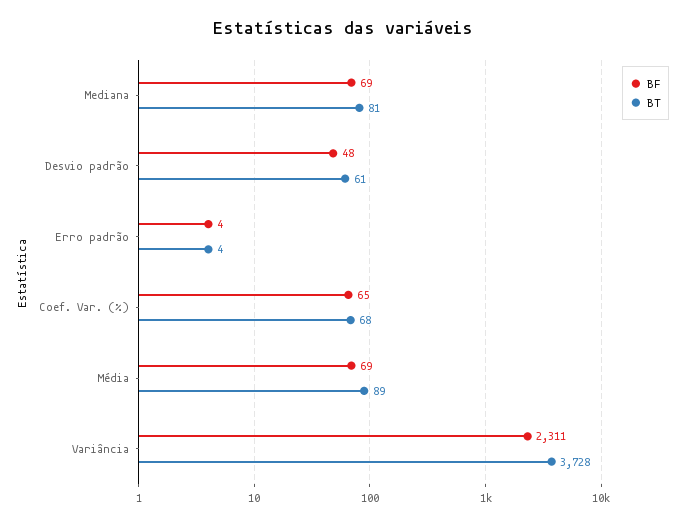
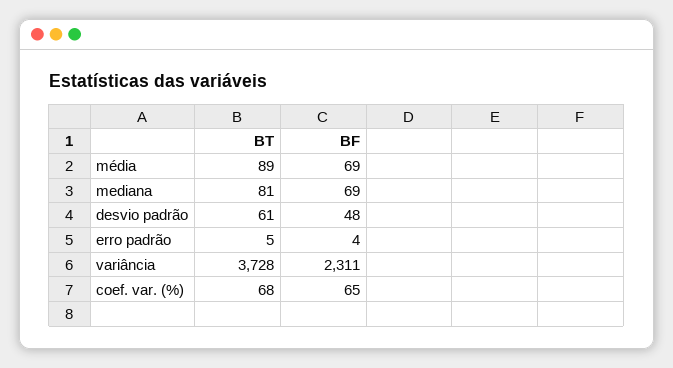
  {
    "BF": {
      "Mediana": 69,
      "Desvio padrão": 48,
      "Erro padrão": 4,
      "Coef. Var. (%)": 65,
      "Média": 69,
      "Variância": 2311
    },
    "BT": {
      "Mediana": 81,
      "Desvio padrão": 61,
-     "Erro padrão": 4,
+     "Erro padrão": 5,
      "Coef. Var. (%)": 68,
      "Média": 89,
      "Variância": 3728
    }
  }

